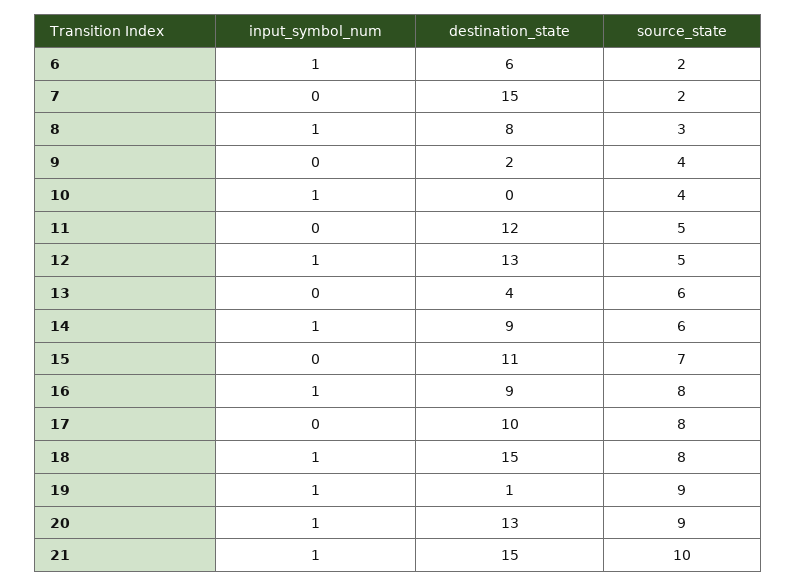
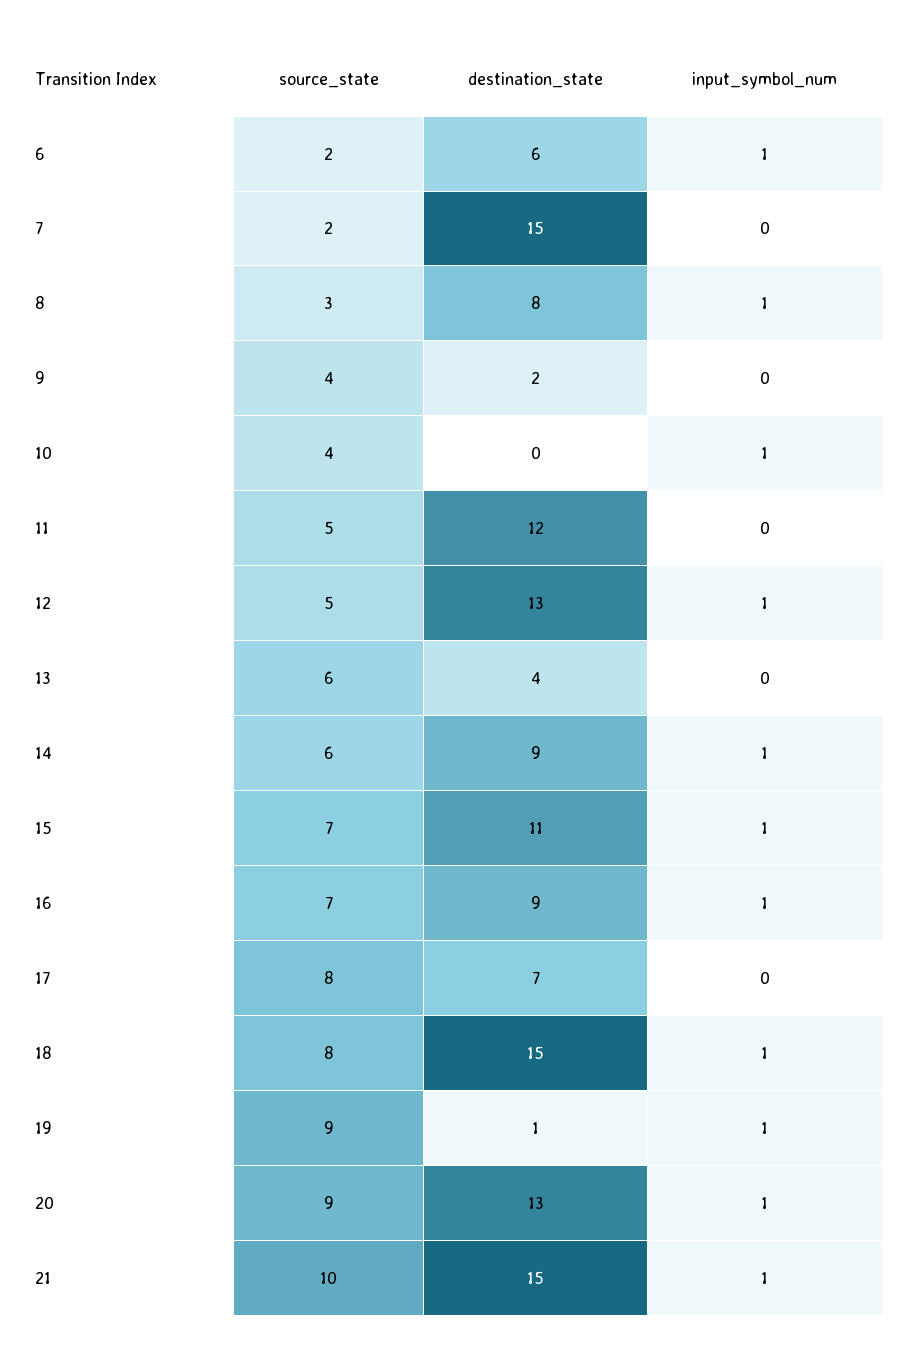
  {
    "input_symbol_num": {
      "6": 1,
      "7": 0,
      "8": 1,
      "9": 0,
      "10": 1,
      "11": 0,
      "12": 1,
      "13": 0,
      "14": 1,
-     "15": 0,
+     "15": 1,
      "16": 1,
      "17": 0,
      "18": 1,
      "19": 1,
      "20": 1,
      "21": 1
    },
    "destination_state": {
      "6": 6,
      "7": 15,
      "8": 8,
      "9": 2,
      "10": 0,
      "11": 12,
      "12": 13,
      "13": 4,
      "14": 9,
      "15": 11,
      "16": 9,
-     "17": 10,
+     "17": 7,
      "18": 15,
      "19": 1,
      "20": 13,
      "21": 15
    },
    "source_state": {
      "6": 2,
      "7": 2,
      "8": 3,
      "9": 4,
      "10": 4,
      "11": 5,
      "12": 5,
      "13": 6,
      "14": 6,
      "15": 7,
-     "16": 8,
+     "16": 7,
      "17": 8,
      "18": 8,
      "19": 9,
      "20": 9,
      "21": 10
    }
  }

